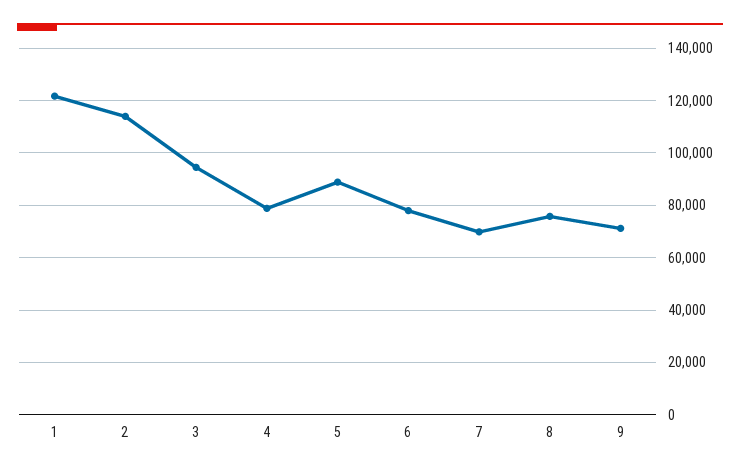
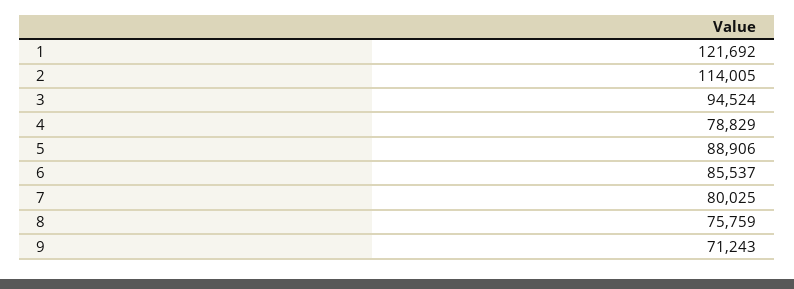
  {
    "1": 121692,
    "2": 114005,
    "3": 94524,
    "4": 78829,
    "5": 88906,
-   "6": 77500,
+   "6": 85537,
-   "7": 70000,
+   "7": 80025,
    "8": 75759,
    "9": 71243
  }

